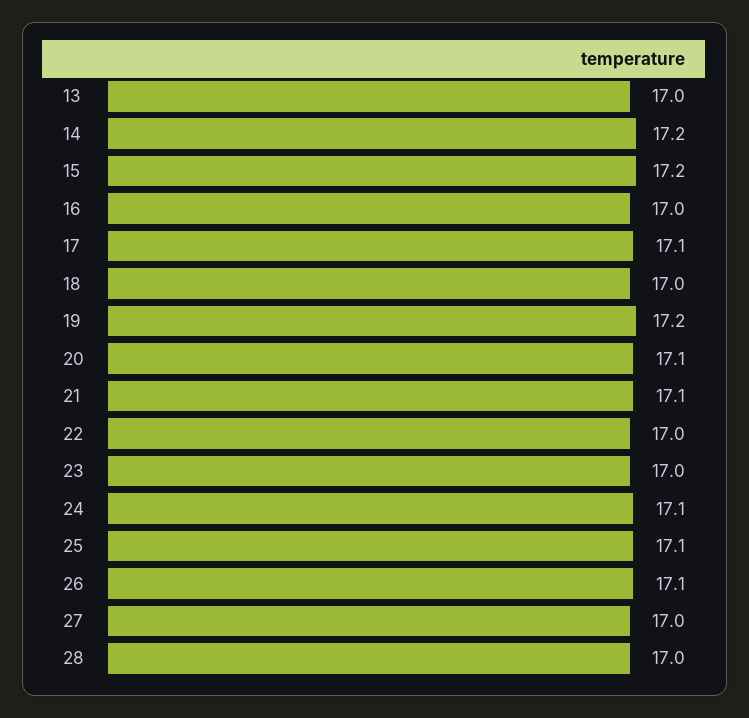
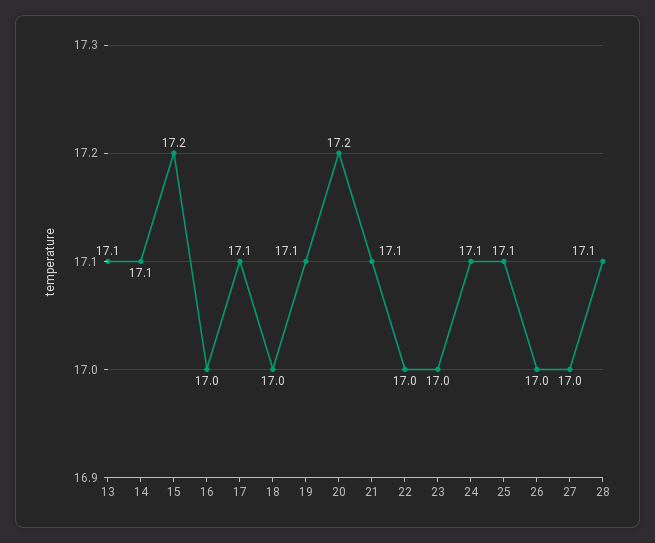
  {
-   "13": 17,
+   "13": 17.1,
-   "14": 17.2,
+   "14": 17.1,
    "15": 17.2,
    "16": 17,
    "17": 17.1,
    "18": 17,
-   "19": 17.2,
+   "19": 17.1,
-   "20": 17.1,
+   "20": 17.2,
    "21": 17.1,
    "22": 17,
    "23": 17,
    "24": 17.1,
    "25": 17.1,
-   "26": 17.1,
+   "26": 17,
    "27": 17,
-   "28": 17
+   "28": 17.1
  }

